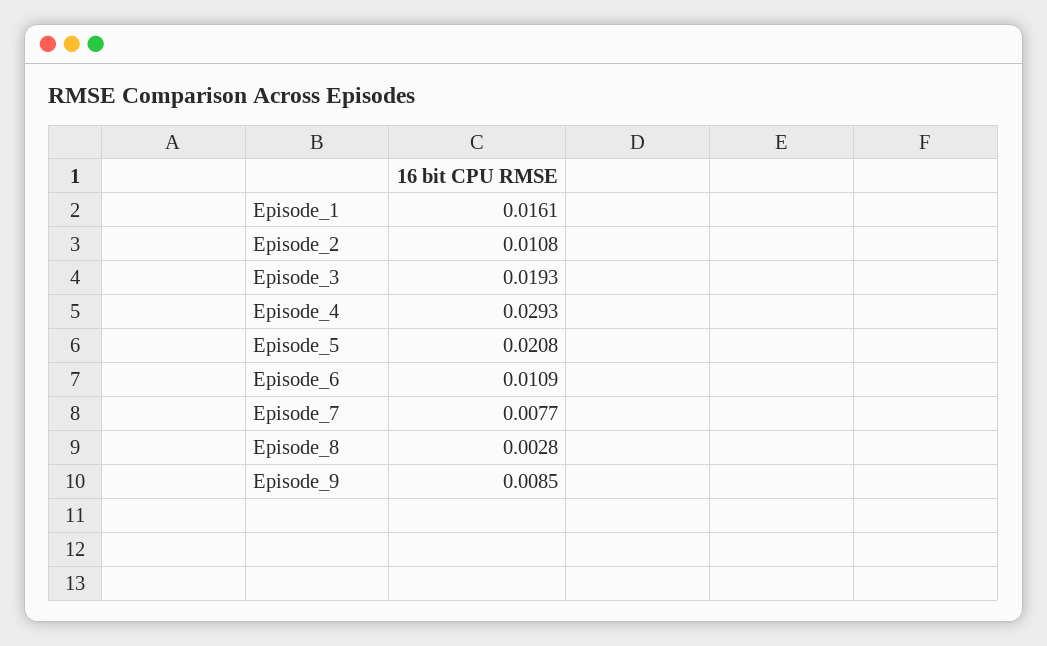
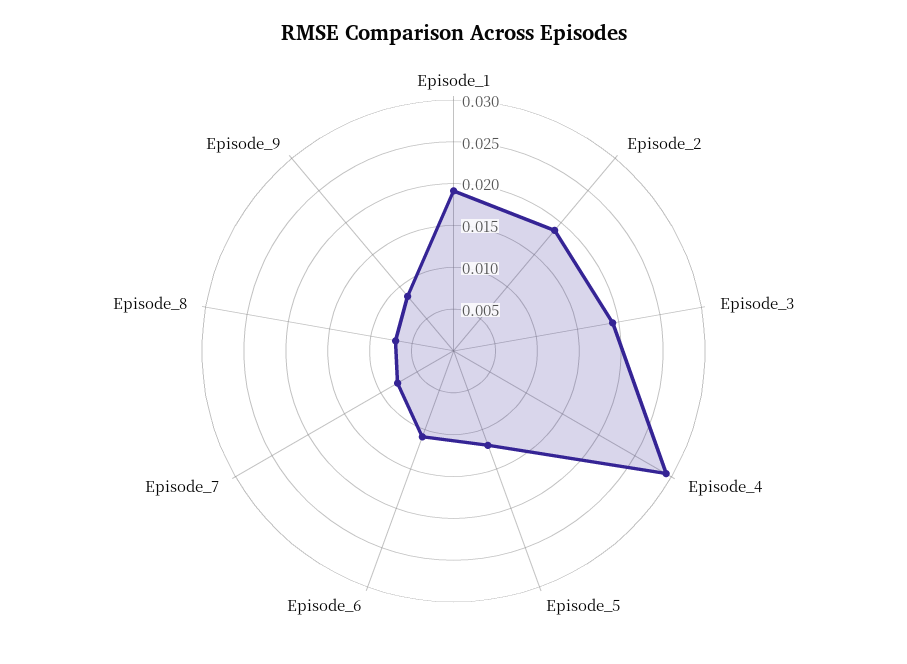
  {
-   "Episode_1": 0.0161,
+   "Episode_1": 0.019,
-   "Episode_2": 0.0108,
+   "Episode_2": 0.019,
    "Episode_3": 0.0193,
    "Episode_4": 0.0293,
-   "Episode_5": 0.0208,
+   "Episode_5": 0.012,
    "Episode_6": 0.0109,
    "Episode_7": 0.0077,
-   "Episode_8": 0.0028,
+   "Episode_8": 0.007,
    "Episode_9": 0.0085
  }

